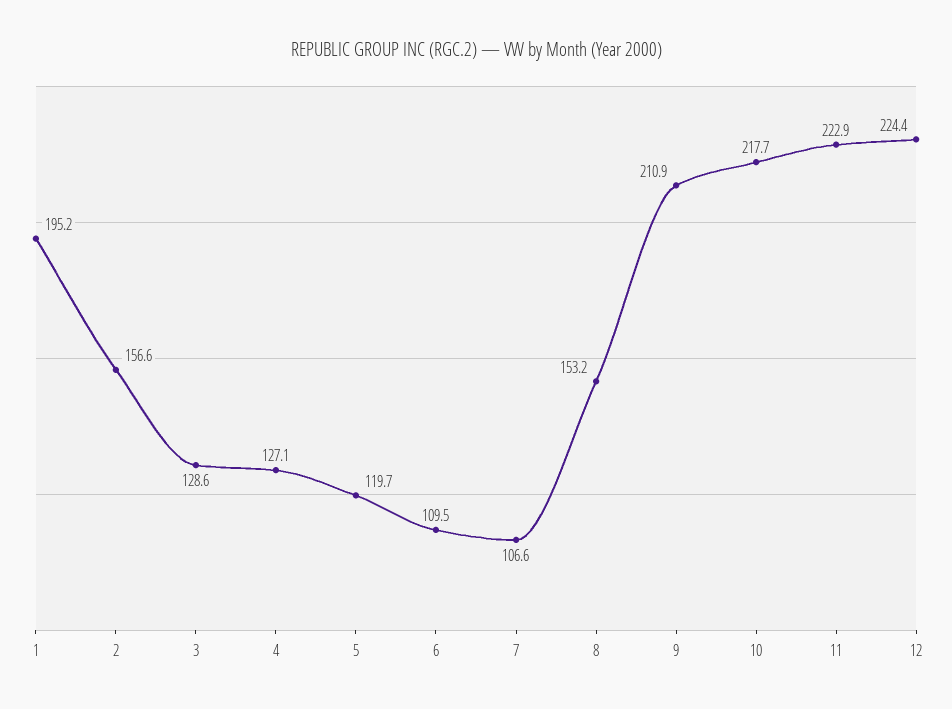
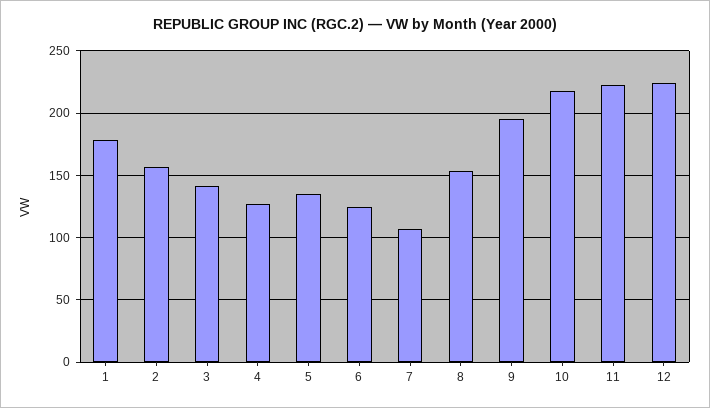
  {
-   "1": 195.2,
+   "1": 180,
    "2": 156.6,
-   "3": 128.6,
+   "3": 140,
    "4": 127.1,
-   "5": 119.7,
+   "5": 135,
-   "6": 109.5,
+   "6": 125,
    "7": 106.6,
    "8": 153.2,
-   "9": 210.9,
+   "9": 195,
    "10": 217.7,
    "11": 222.9,
    "12": 224.4
  }

